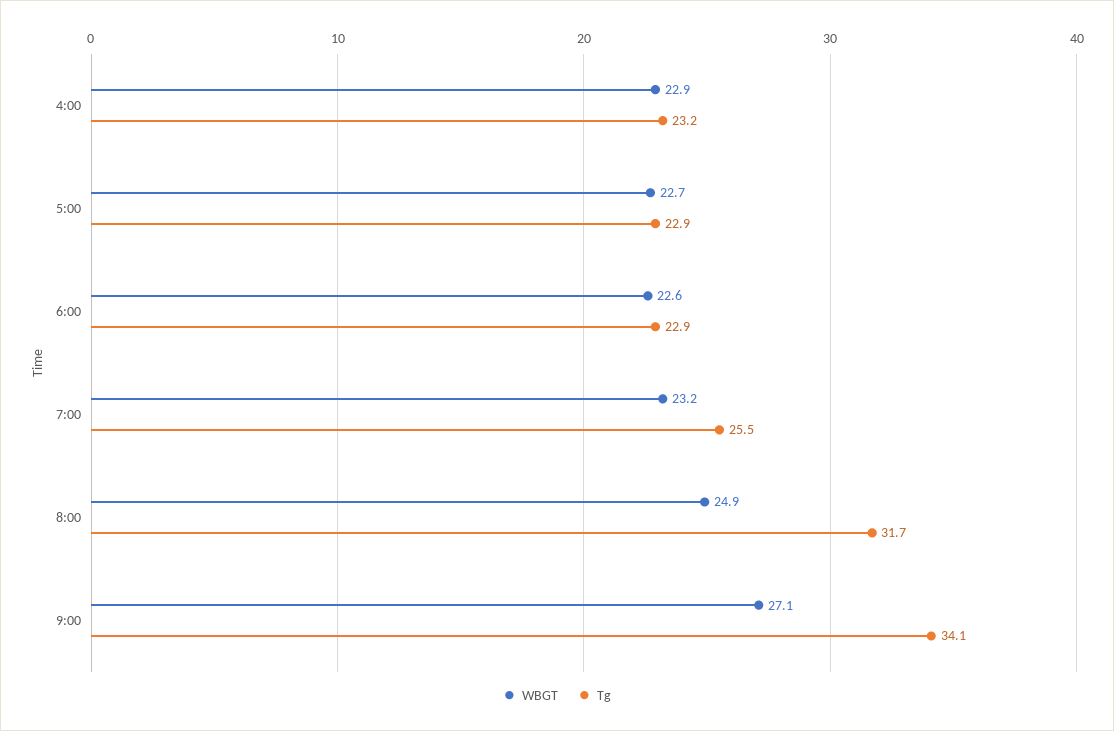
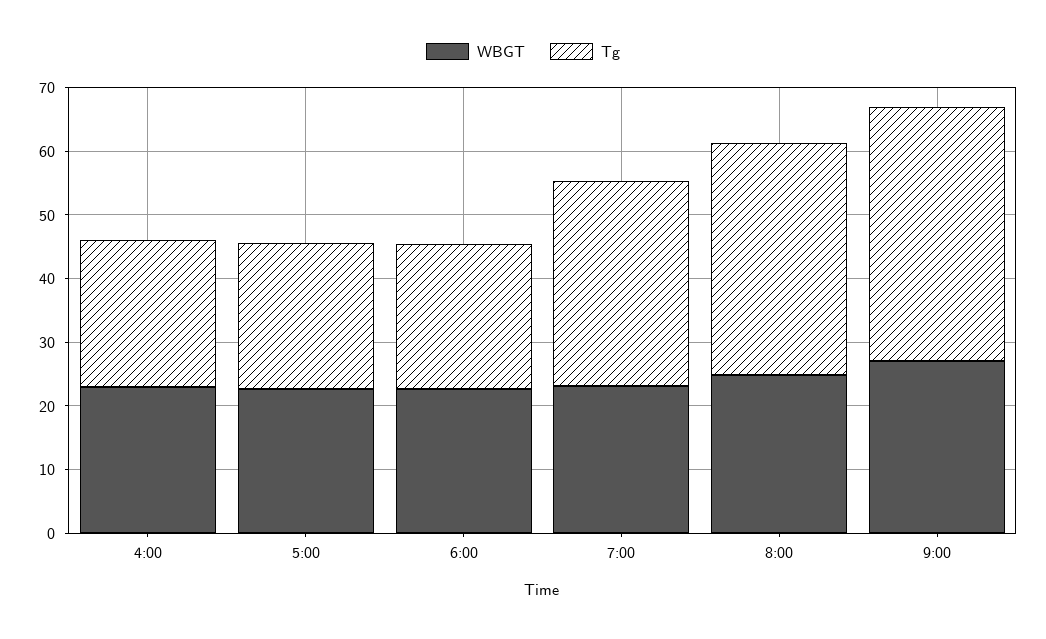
  {
    "WBGT": {
      "4:00": 22.9,
      "5:00": 22.7,
      "6:00": 22.6,
      "7:00": 23.2,
      "8:00": 24.9,
      "9:00": 27.1
    },
    "Tg": {
      "4:00": 23.2,
      "5:00": 22.9,
      "6:00": 22.9,
-     "7:00": 25.5,
+     "7:00": 32,
-     "8:00": 31.7,
+     "8:00": 36,
-     "9:00": 34.1
+     "9:00": 40
    }
  }

